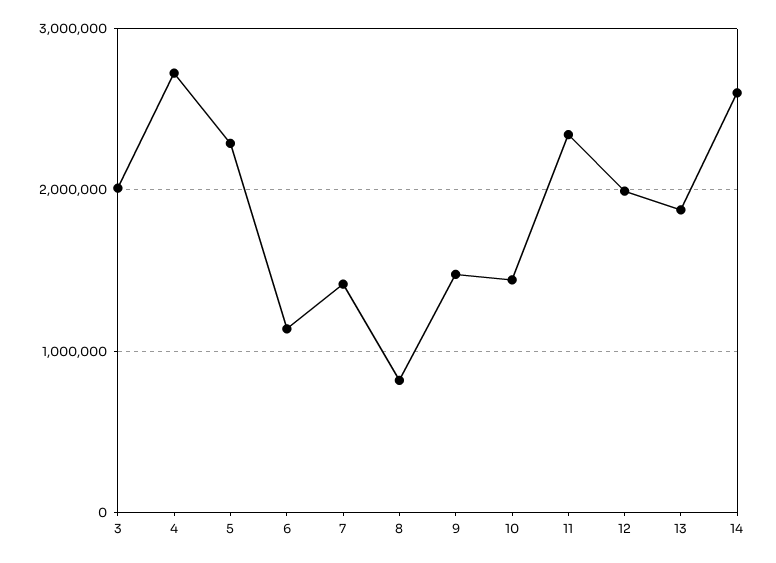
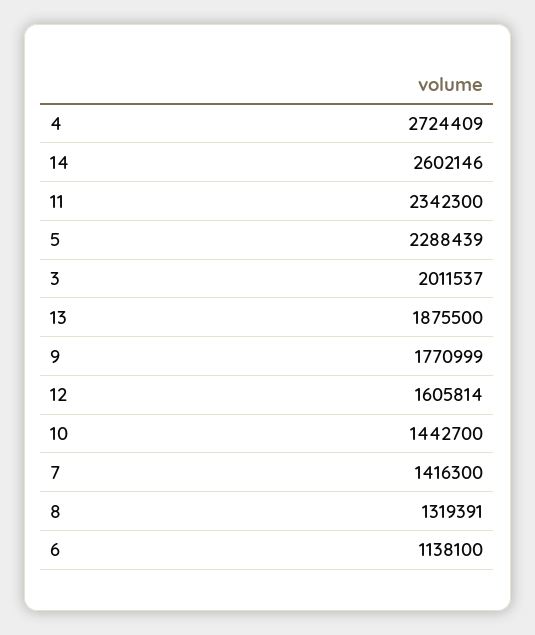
  {
    "3": 2011537,
    "4": 2724409,
    "5": 2288439,
    "6": 1138100,
    "7": 1416300,
-   "8": 800000,
+   "8": 1319391,
-   "9": 1500000,
+   "9": 1770999,
    "10": 1442700,
    "11": 2342300,
-   "12": 2000000,
+   "12": 1605814,
    "13": 1875500,
    "14": 2602146
  }

